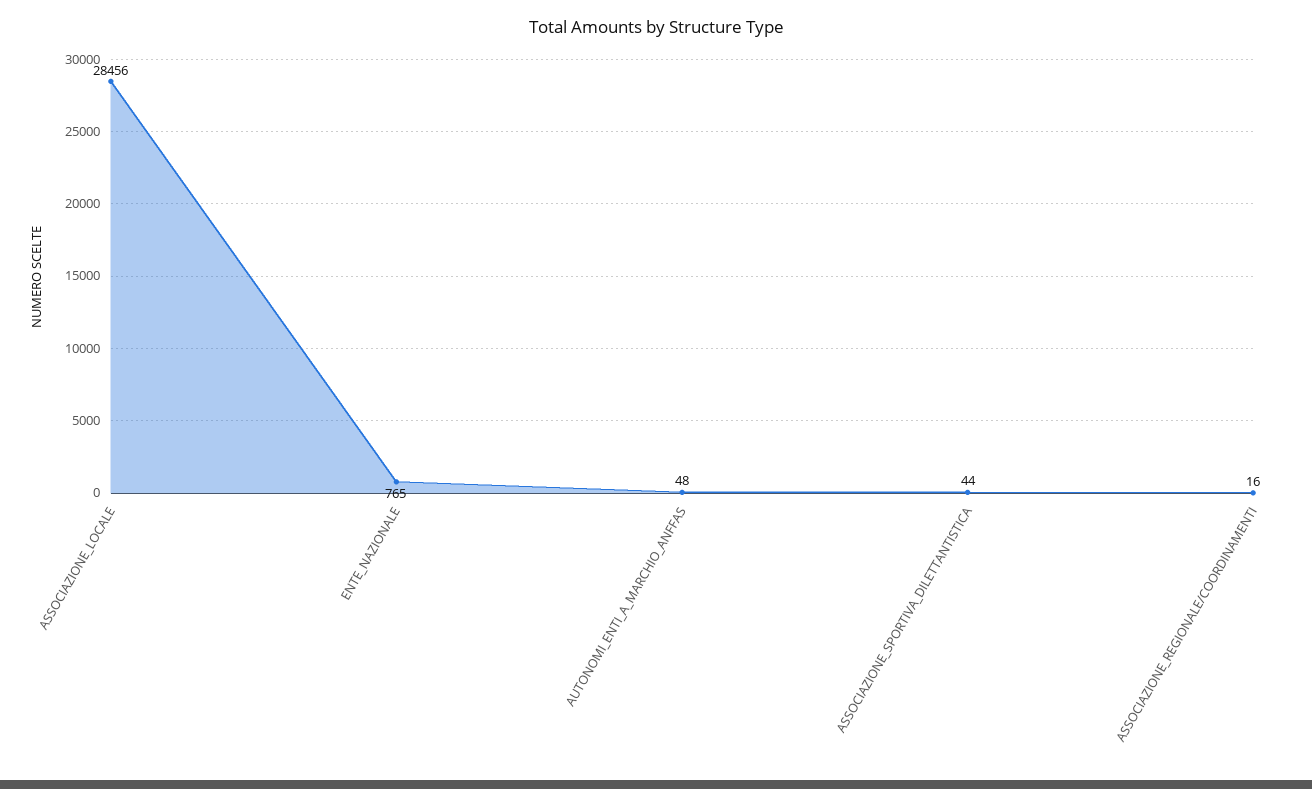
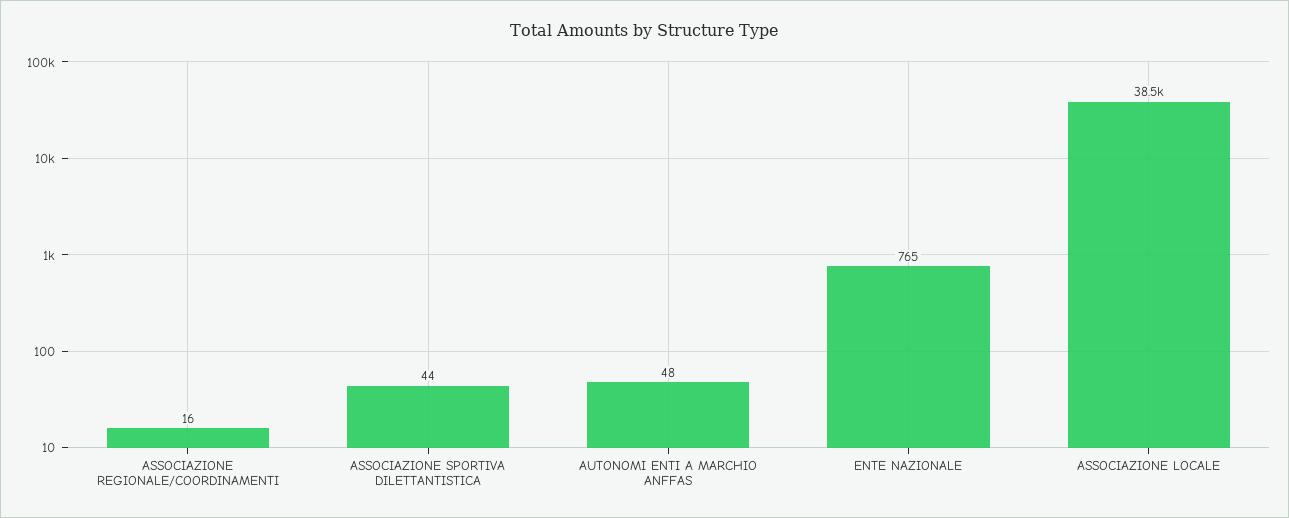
  {
-   "ASSOCIAZIONE_LOCALE": 28456,
+   "ASSOCIAZIONE_LOCALE": 38500,
    "ENTE_NAZIONALE": 765,
    "AUTONOMI_ENTI_A_MARCHIO_ANFFAS": 48,
    "ASSOCIAZIONE_SPORTIVA_DILETTANTISTICA": 44,
    "ASSOCIAZIONE_REGIONALE/COORDINAMENTI": 16
  }

